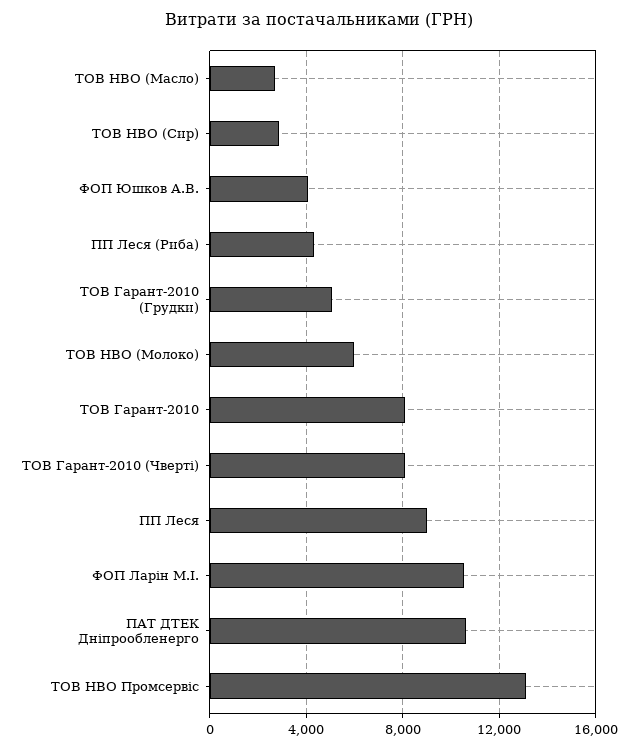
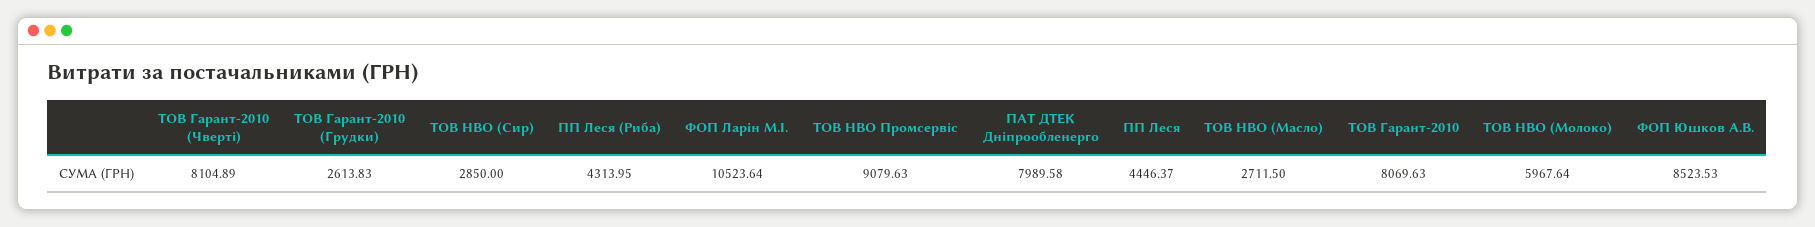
  {
    "ТОВ НВО (Масло)": 2711.5,
    "ТОВ НВО (Сир)": 2850,
-   "ФОП Юшков А.В.": 4000,
+   "ФОП Юшков А.В.": 8523.53,
    "ПП Леся (Риба)": 4313.95,
-   "ТОВ Гарант-2010 (Грудки)": 5000,
+   "ТОВ Гарант-2010 (Грудки)": 2613.83,
    "ТОВ НВО (Молоко)": 5967.64,
    "ТОВ Гарант-2010": 8069.63,
    "ТОВ Гарант-2010 (Чверті)": 8104.89,
-   "ПП Леся": 9000,
+   "ПП Леся": 4446.37,
    "ФОП Ларін М.І.": 10523.64,
-   "ПАТ ДТЕК Дніпрообленерго": 10500,
+   "ПАТ ДТЕК Дніпрообленерго": 7989.58,
-   "ТОВ НВО Промсервіс": 13000
+   "ТОВ НВО Промсервіс": 9079.63
  }

